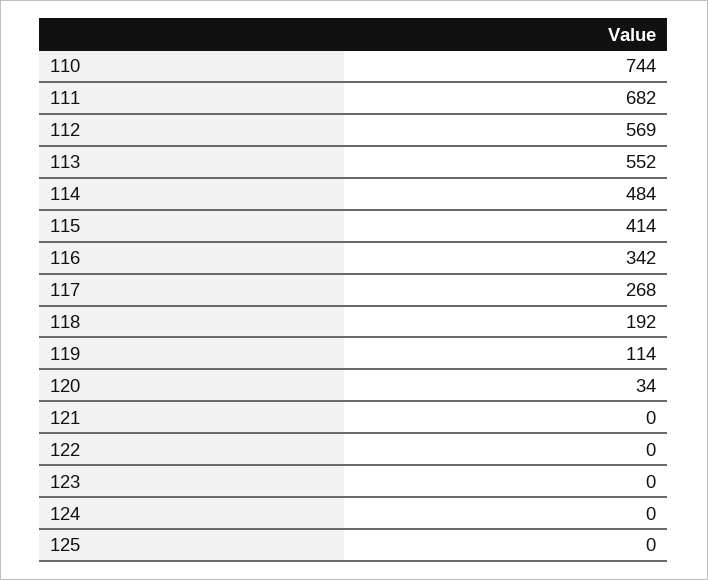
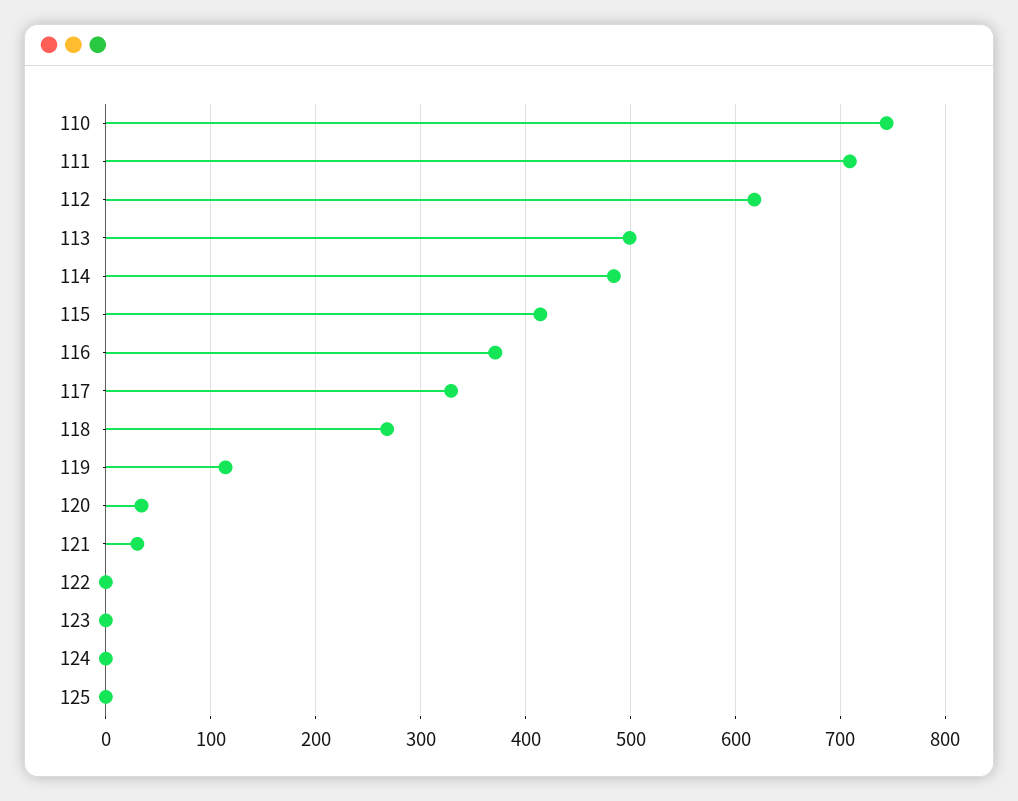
  {
    "110": 744,
-   "111": 682,
+   "111": 710,
-   "112": 569,
+   "112": 620,
-   "113": 552,
+   "113": 500,
    "114": 484,
    "115": 414,
-   "116": 342,
+   "116": 370,
-   "117": 268,
+   "117": 330,
-   "118": 192,
+   "118": 270,
    "119": 114,
    "120": 34,
-   "121": 0,
+   "121": 30,
    "122": 0,
    "123": 0,
    "124": 0,
    "125": 0
  }

